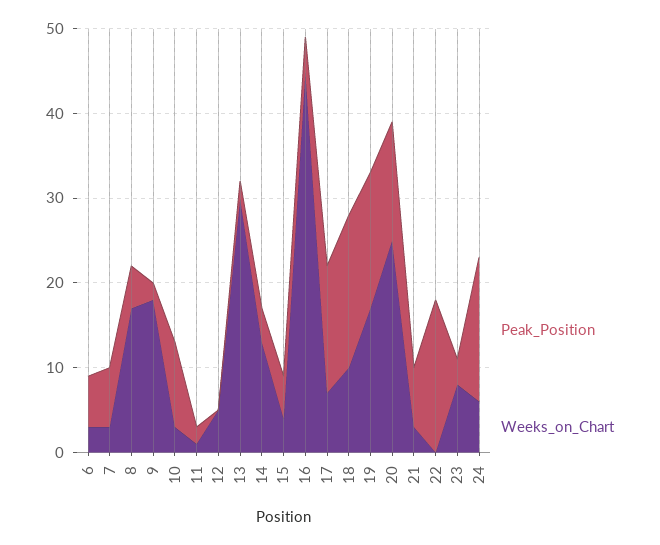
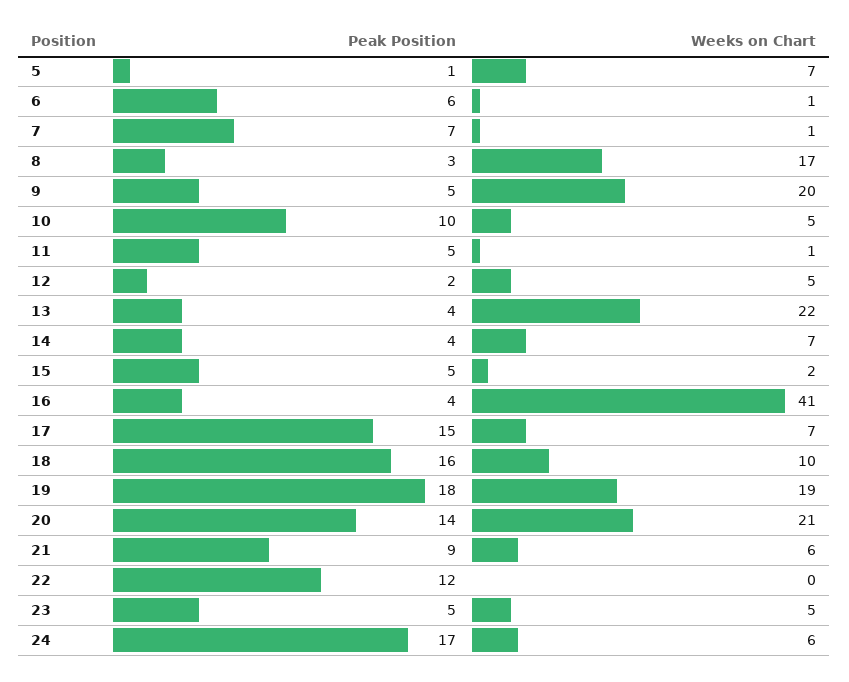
  {
    "Peak_Position": {
      "6": 6,
      "7": 7,
-     "8": 5,
+     "8": 3,
-     "9": 2,
+     "9": 5,
      "10": 10,
-     "11": 2,
+     "11": 5,
-     "12": 0,
+     "12": 2,
-     "13": 2,
+     "13": 4,
      "14": 4,
      "15": 5,
      "16": 4,
      "17": 15,
-     "18": 18,
+     "18": 16,
-     "19": 16,
+     "19": 18,
      "20": 14,
-     "21": 7,
+     "21": 9,
-     "22": 18,
+     "22": 12,
-     "23": 3,
+     "23": 5,
-     "24": 17
+     "24": 17,
+     "5": 1
    },
    "Weeks_on_Chart": {
-     "6": 3,
+     "6": 1,
-     "7": 3,
+     "7": 1,
      "8": 17,
-     "9": 18,
+     "9": 20,
-     "10": 3,
+     "10": 5,
      "11": 1,
      "12": 5,
-     "13": 30,
+     "13": 22,
-     "14": 13,
+     "14": 7,
-     "15": 4,
+     "15": 2,
-     "16": 45,
+     "16": 41,
      "17": 7,
      "18": 10,
-     "19": 17,
+     "19": 19,
-     "20": 25,
+     "20": 21,
-     "21": 3,
+     "21": 6,
      "22": 0,
-     "23": 8,
+     "23": 5,
-     "24": 6
+     "24": 6,
+     "5": 7
    }
  }

